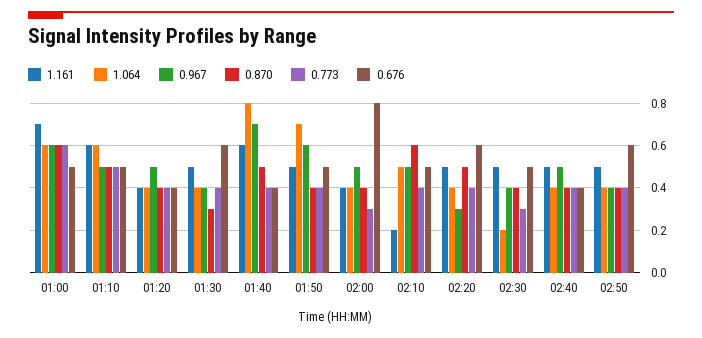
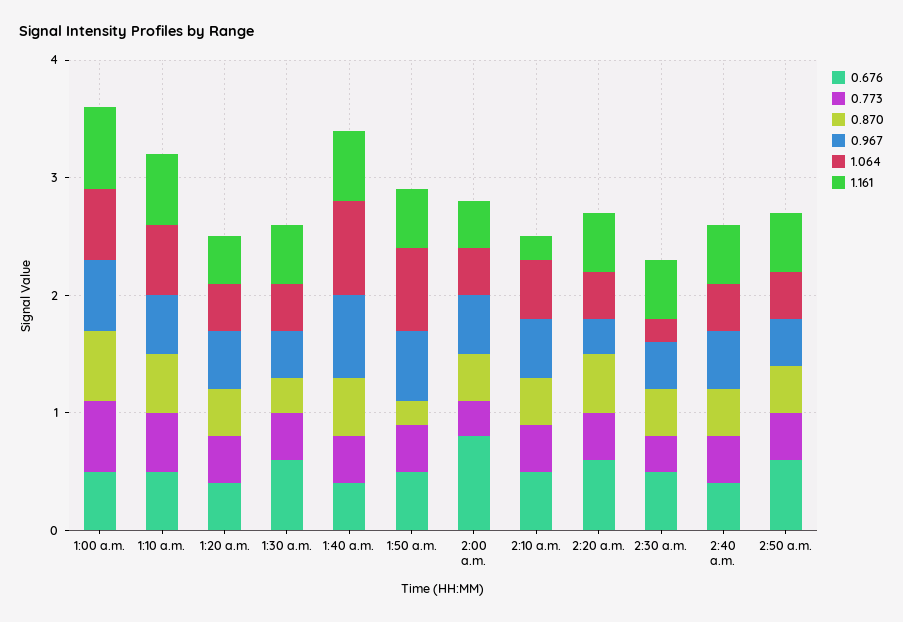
  {
    "1.161": {
      "01:00": 0.7,
      "01:10": 0.6,
      "01:20": 0.4,
      "01:30": 0.5,
      "01:40": 0.6,
      "01:50": 0.5,
      "02:00": 0.4,
      "02:10": 0.2,
      "02:20": 0.5,
      "02:30": 0.5,
      "02:40": 0.5,
      "02:50": 0.5
    },
    "1.064": {
      "01:00": 0.6,
      "01:10": 0.6,
      "01:20": 0.4,
      "01:30": 0.4,
      "01:40": 0.8,
      "01:50": 0.7,
      "02:00": 0.4,
      "02:10": 0.5,
      "02:20": 0.4,
      "02:30": 0.2,
      "02:40": 0.4,
      "02:50": 0.4
    },
    "0.967": {
      "01:00": 0.6,
      "01:10": 0.5,
      "01:20": 0.5,
      "01:30": 0.4,
      "01:40": 0.7,
      "01:50": 0.6,
      "02:00": 0.5,
      "02:10": 0.5,
      "02:20": 0.3,
      "02:30": 0.4,
      "02:40": 0.5,
      "02:50": 0.4
    },
    "0.870": {
      "01:00": 0.6,
      "01:10": 0.5,
      "01:20": 0.4,
      "01:30": 0.3,
      "01:40": 0.5,
-     "01:50": 0.4,
+     "01:50": 0.2,
      "02:00": 0.4,
-     "02:10": 0.6,
+     "02:10": 0.4,
      "02:20": 0.5,
      "02:30": 0.4,
      "02:40": 0.4,
      "02:50": 0.4
    },
    "0.773": {
      "01:00": 0.6,
      "01:10": 0.5,
      "01:20": 0.4,
      "01:30": 0.4,
      "01:40": 0.4,
      "01:50": 0.4,
      "02:00": 0.3,
      "02:10": 0.4,
      "02:20": 0.4,
      "02:30": 0.3,
      "02:40": 0.4,
      "02:50": 0.4
    },
    "0.676": {
      "01:00": 0.5,
      "01:10": 0.5,
      "01:20": 0.4,
      "01:30": 0.6,
      "01:40": 0.4,
      "01:50": 0.5,
      "02:00": 0.8,
      "02:10": 0.5,
      "02:20": 0.6,
      "02:30": 0.5,
      "02:40": 0.4,
      "02:50": 0.6
    }
  }

